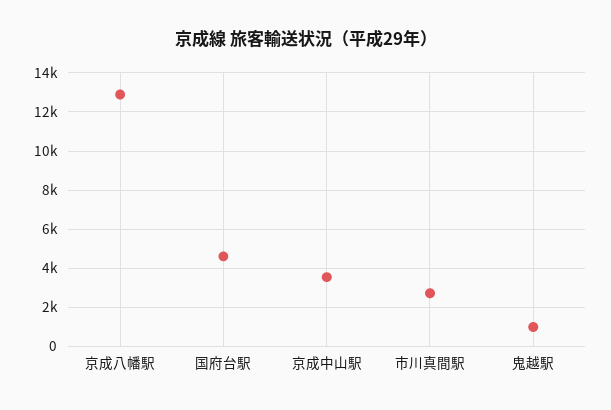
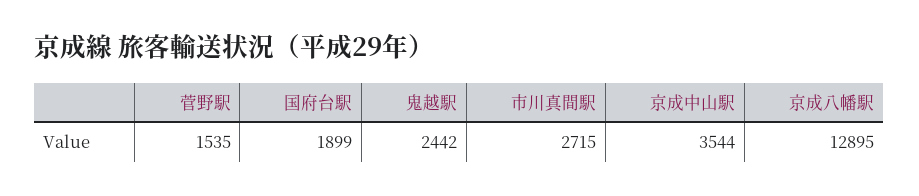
  {
    "京成八幡駅": 12895,
-   "国府台駅": 4500,
+   "国府台駅": 1899,
    "京成中山駅": 3544,
    "市川真間駅": 2715,
-   "鬼越駅": 1000
+   "鬼越駅": 2442,
+   "菅野駅": 1535
  }

